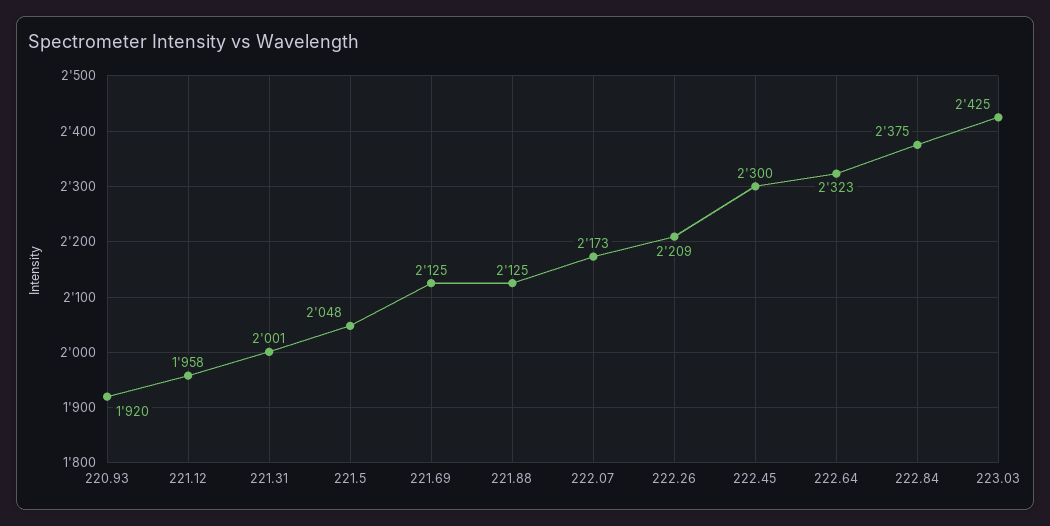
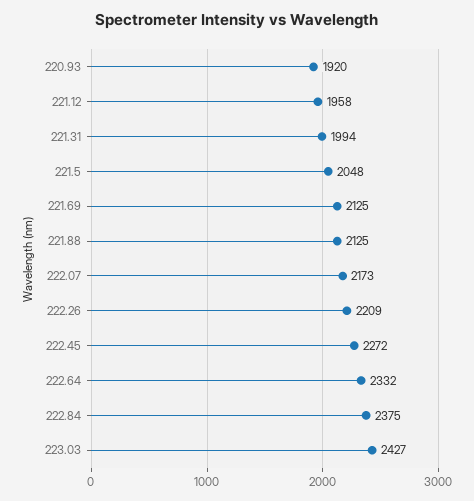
  {
    "220.93": 1920,
    "221.12": 1958,
-   "221.31": 2001,
+   "221.31": 1994,
    "221.5": 2048,
    "221.69": 2125,
    "221.88": 2125,
    "222.07": 2173,
    "222.26": 2209,
-   "222.45": 2300,
+   "222.45": 2272,
-   "222.64": 2323,
+   "222.64": 2332,
    "222.84": 2375,
-   "223.03": 2425
+   "223.03": 2427
  }

